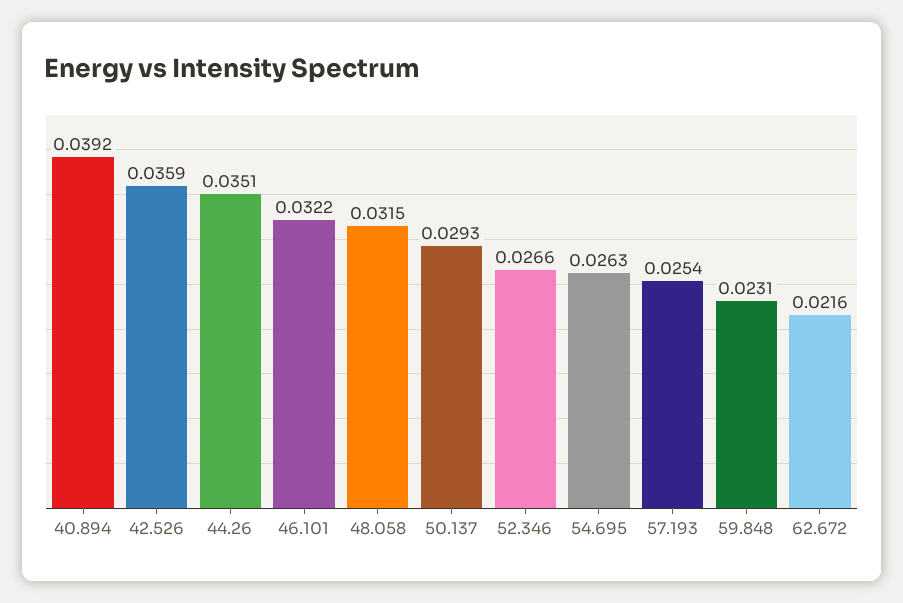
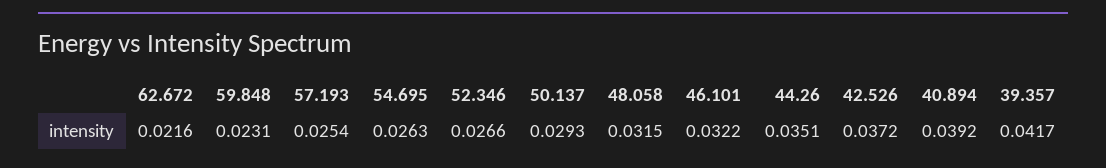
  {
    "40.894": 0.0392,
-   "42.526": 0.0359,
+   "42.526": 0.0372,
    "44.26": 0.0351,
    "46.101": 0.0322,
    "48.058": 0.0315,
    "50.137": 0.0293,
    "52.346": 0.0266,
    "54.695": 0.0263,
    "57.193": 0.0254,
    "59.848": 0.0231,
-   "62.672": 0.0216
+   "62.672": 0.0216,
+   "39.357": 0.0417
  }

